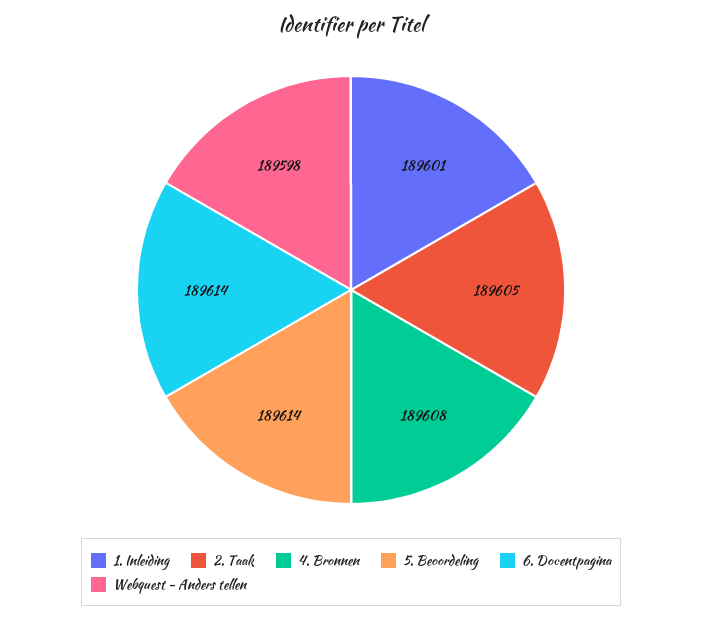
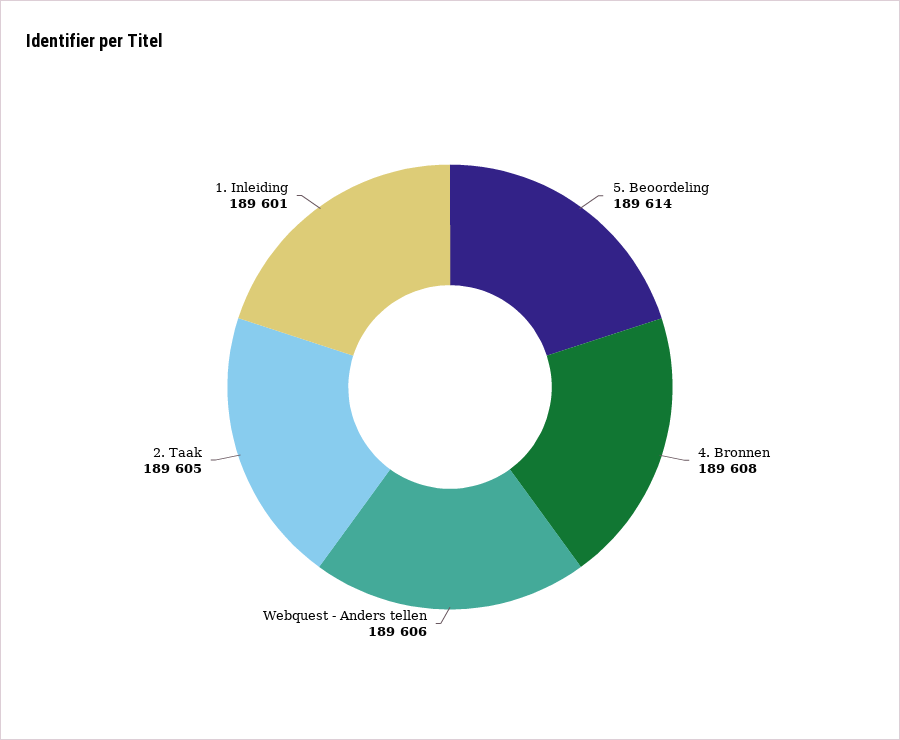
  {
    "1. Inleiding": 189601,
    "2. Taak": 189605,
    "4. Bronnen": 189608,
    "5. Beoordeling": 189614,
-   "6. Docentpagina": 189614,
-   "Webquest - Anders tellen": 189598
+   "Webquest - Anders tellen": 189606
  }

